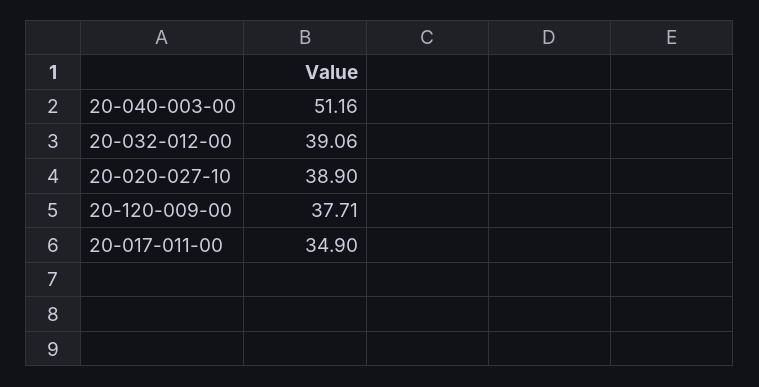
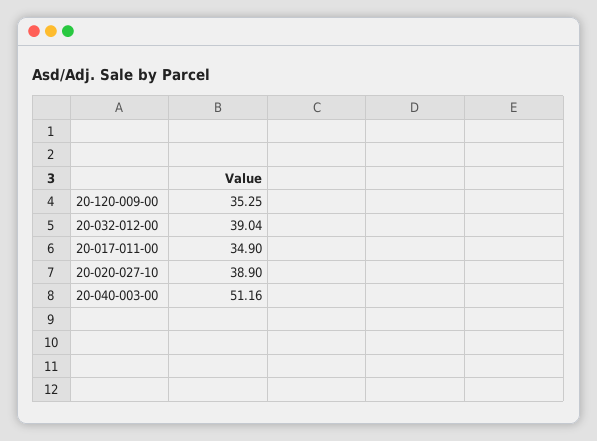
  {
    "20-040-003-00": 51.16,
-   "20-032-012-00": 39.06,
+   "20-032-012-00": 39.04,
    "20-020-027-10": 38.9,
-   "20-120-009-00": 37.71,
+   "20-120-009-00": 35.25,
    "20-017-011-00": 34.9
  }

